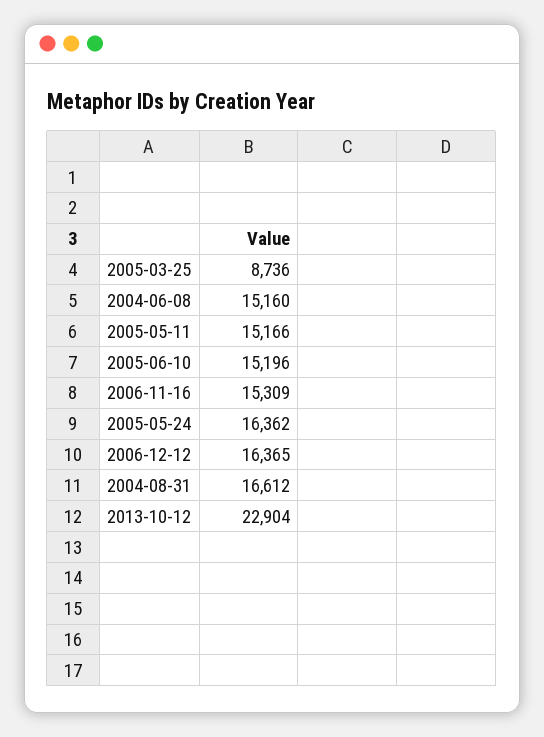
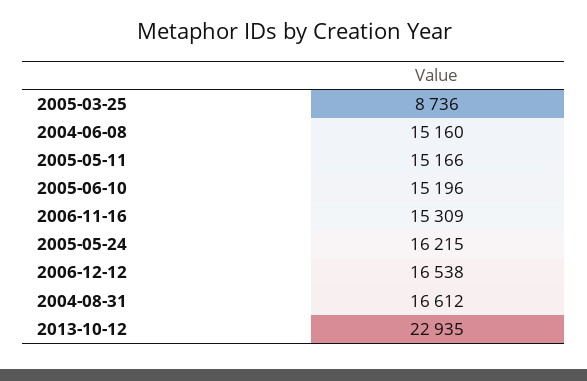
  {
    "2005-03-25": 8736,
    "2004-06-08": 15160,
    "2005-05-11": 15166,
    "2005-06-10": 15196,
    "2006-11-16": 15309,
-   "2005-05-24": 16362,
+   "2005-05-24": 16215,
-   "2006-12-12": 16365,
+   "2006-12-12": 16538,
    "2004-08-31": 16612,
-   "2013-10-12": 22904
+   "2013-10-12": 22935
  }

